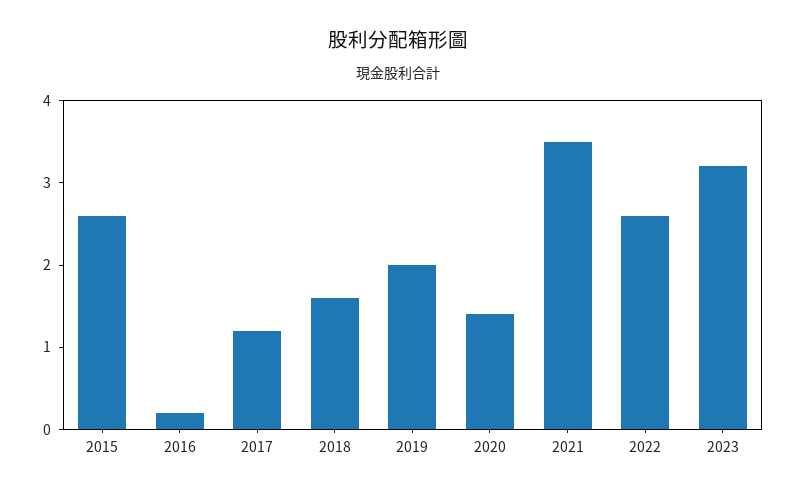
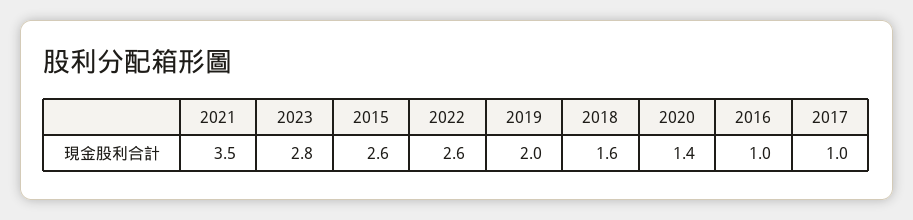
  {
    "2015": 2.6,
-   "2016": 0.2,
+   "2016": 1,
-   "2017": 1.2,
+   "2017": 1,
    "2018": 1.6,
    "2019": 2,
    "2020": 1.4,
    "2021": 3.5,
    "2022": 2.6,
-   "2023": 3.2
+   "2023": 2.8
  }

